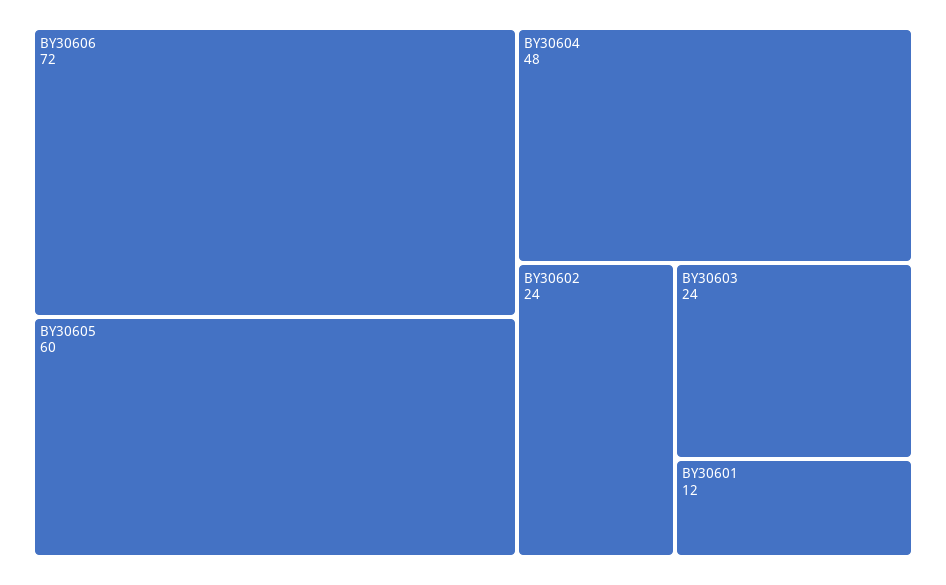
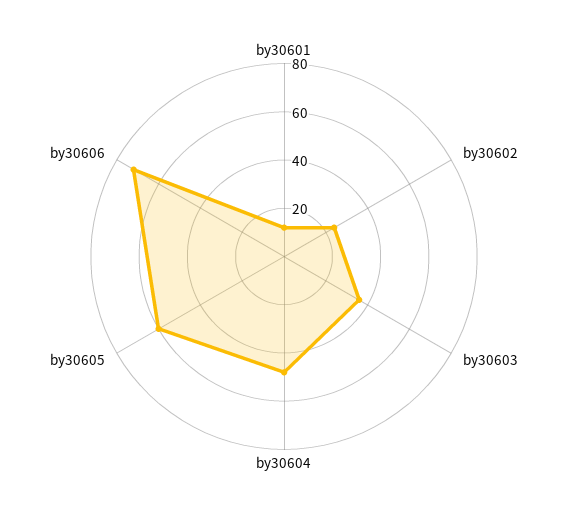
  {
    "BY30606": 72,
    "BY30605": 60,
    "BY30604": 48,
    "BY30602": 24,
-   "BY30603": 24,
+   "BY30603": 35,
    "BY30601": 12
  }

